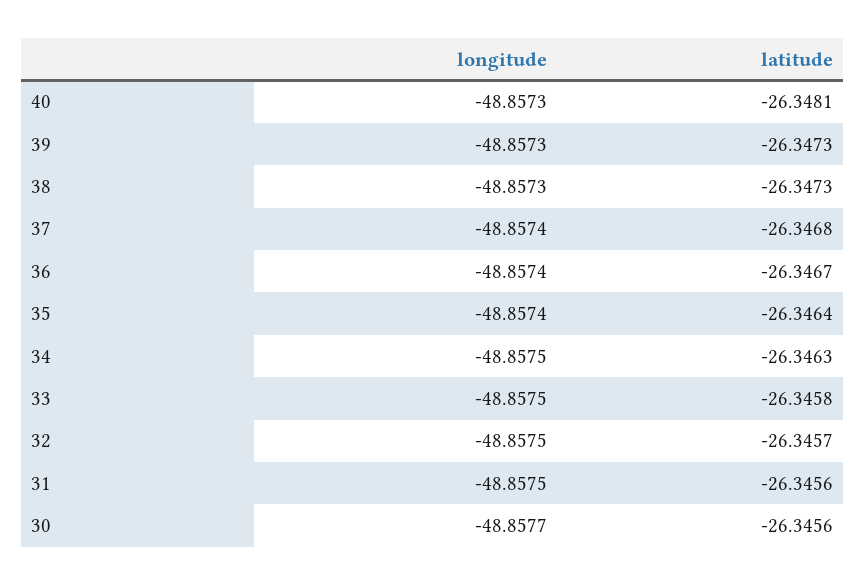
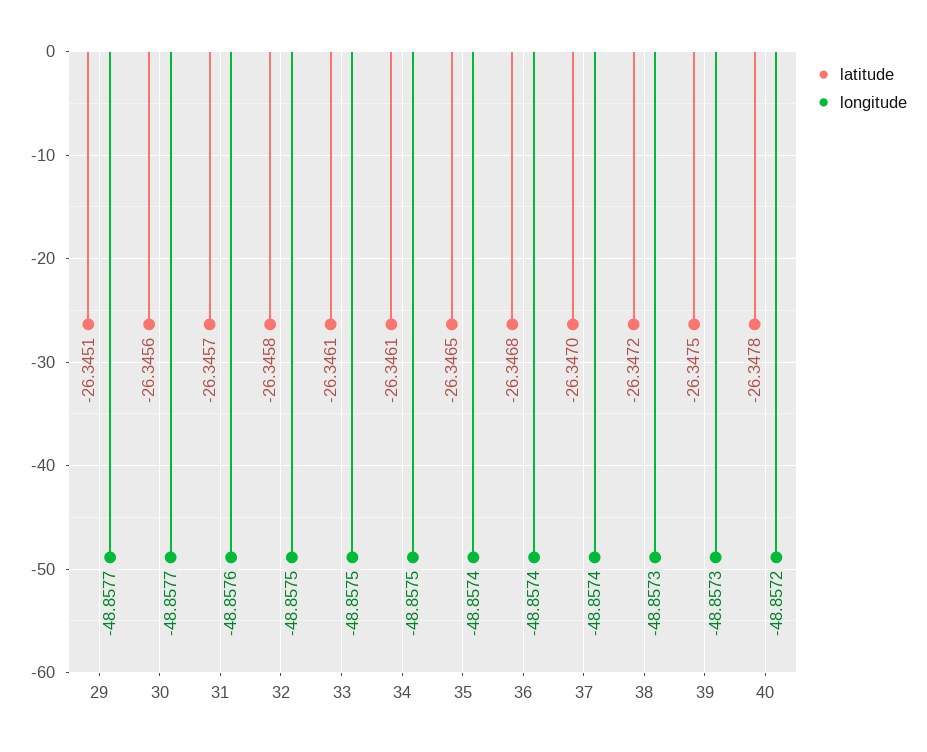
  {
    "longitude": {
-     "40": -48.8573,
+     "40": -48.8572,
      "39": -48.8573,
      "38": -48.8573,
      "37": -48.8574,
      "36": -48.8574,
      "35": -48.8574,
      "34": -48.8575,
      "33": -48.8575,
      "32": -48.8575,
-     "31": -48.8575,
+     "31": -48.8576,
-     "30": -48.8577
+     "30": -48.8577,
+     "29": -48.8577
    },
    "latitude": {
-     "40": -26.3481,
+     "40": -26.3478,
-     "39": -26.3473,
+     "39": -26.3475,
-     "38": -26.3473,
+     "38": -26.3472,
-     "37": -26.3468,
+     "37": -26.347,
-     "36": -26.3467,
+     "36": -26.3468,
-     "35": -26.3464,
+     "35": -26.3465,
-     "34": -26.3463,
+     "34": -26.3461,
-     "33": -26.3458,
+     "33": -26.3461,
-     "32": -26.3457,
+     "32": -26.3458,
-     "31": -26.3456,
+     "31": -26.3457,
-     "30": -26.3456
+     "30": -26.3456,
+     "29": -26.3451
    }
  }

